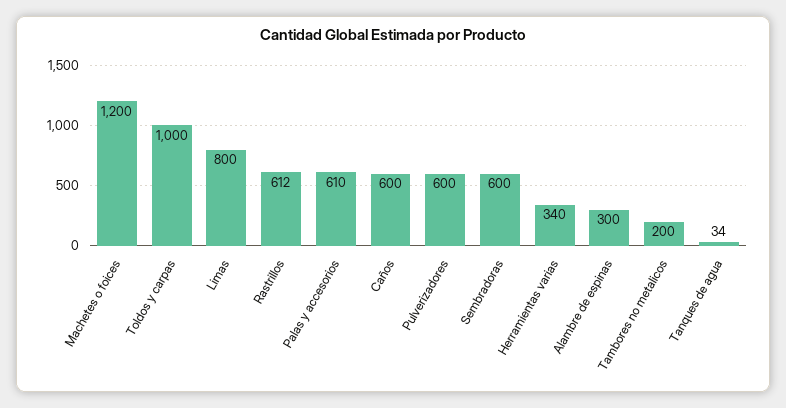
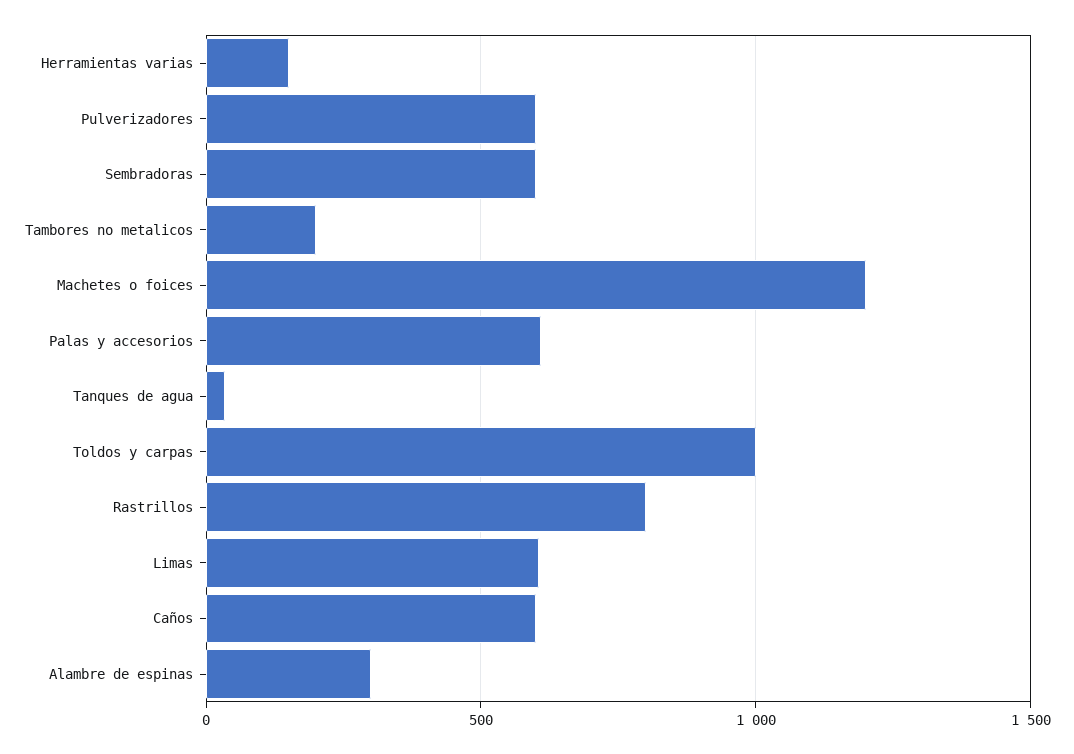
  {
    "Machetes o foices": 1200,
    "Toldos y carpas": 1000,
-   "Limas": 800,
+   "Limas": 600,
-   "Rastrillos": 612,
+   "Rastrillos": 800,
    "Palas y accesorios": 610,
    "Caños": 600,
    "Pulverizadores": 600,
    "Sembradoras": 600,
-   "Herramientas varias": 340,
+   "Herramientas varias": 150,
    "Alambre de espinas": 300,
    "Tambores no metalicos": 200,
    "Tanques de agua": 34
  }

